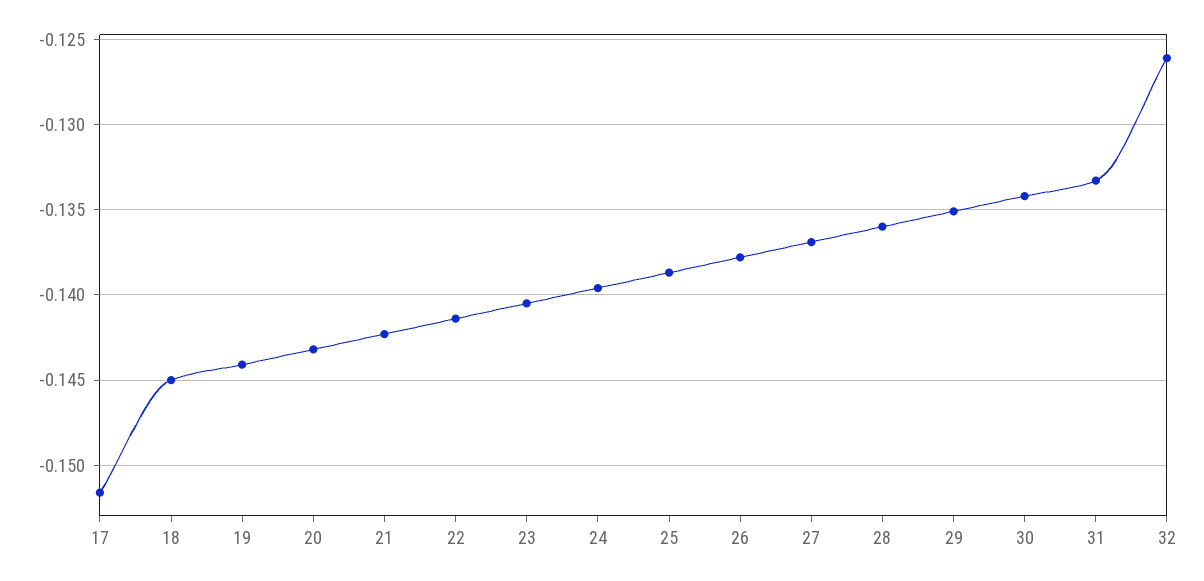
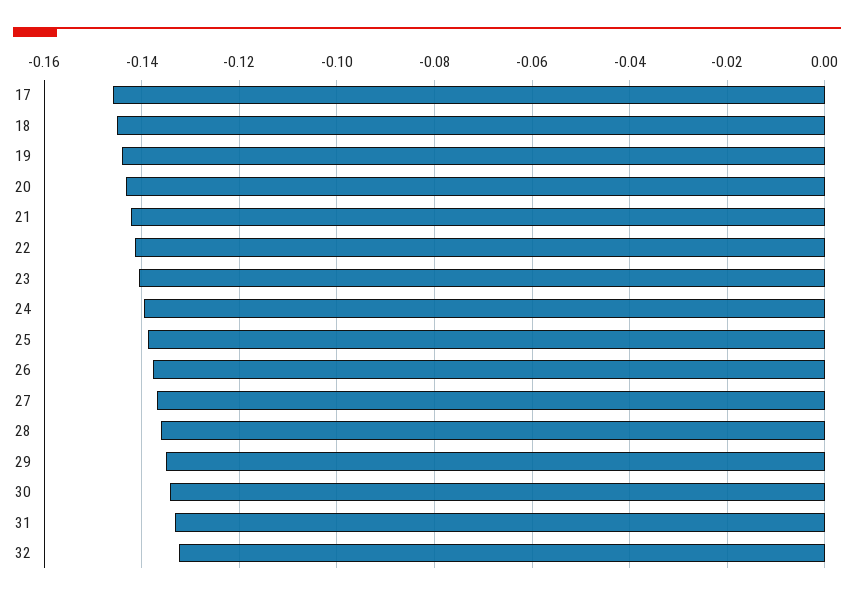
  {
-   "17": -0.1515,
+   "17": -0.146,
    "18": -0.145,
    "19": -0.144,
    "20": -0.143,
    "21": -0.1425,
    "22": -0.1415,
    "23": -0.1405,
    "24": -0.1395,
    "25": -0.1385,
    "26": -0.138,
    "27": -0.137,
    "28": -0.136,
    "29": -0.135,
    "30": -0.134,
    "31": -0.1335,
-   "32": -0.126
+   "32": -0.132
  }

